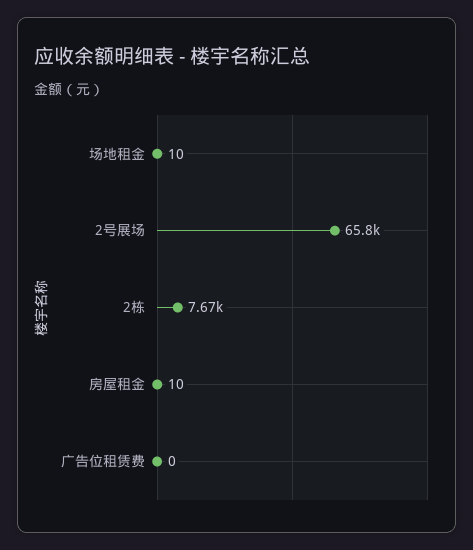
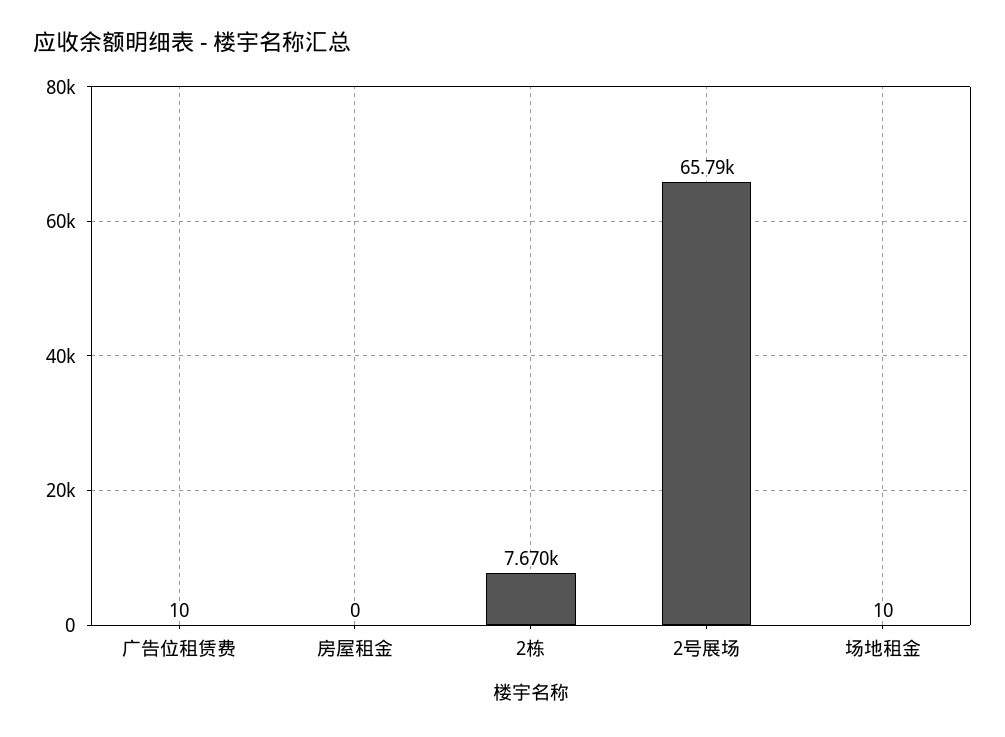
  {
    "场地租金": 10,
    "2号展场": 65790,
    "2栋": 7670,
-   "房屋租金": 10,
+   "房屋租金": 0,
-   "广告位租赁费": 0
+   "广告位租赁费": 10
  }

